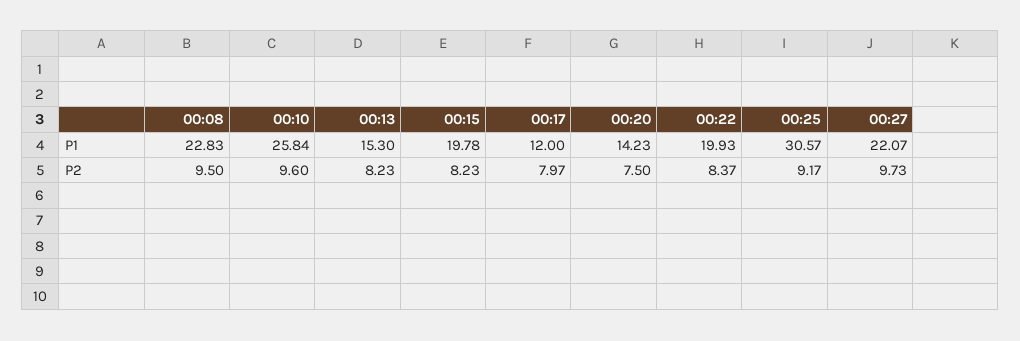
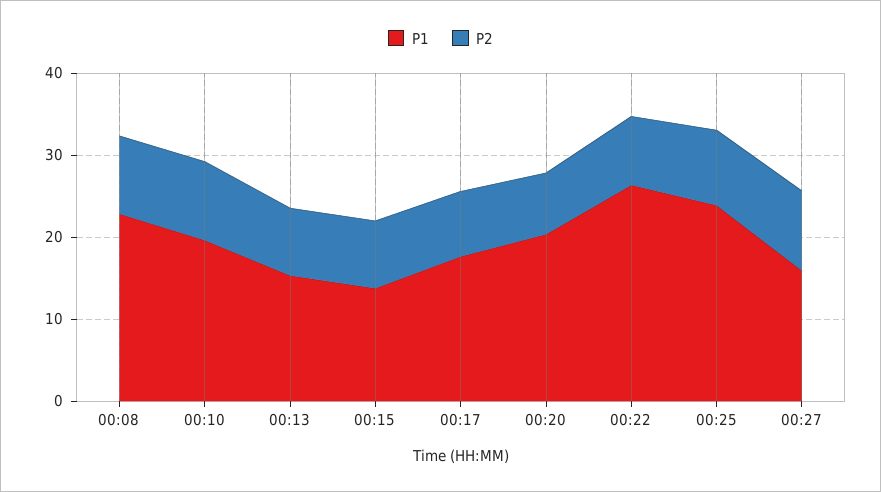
  {
    "P1": {
      "00:08": 22.83,
-     "00:10": 25.84,
+     "00:10": 20,
      "00:13": 15.3,
-     "00:15": 19.78,
+     "00:15": 14,
-     "00:17": 12,
+     "00:17": 18,
-     "00:20": 14.23,
+     "00:20": 20,
-     "00:22": 19.93,
+     "00:22": 26,
-     "00:25": 30.57,
+     "00:25": 24,
-     "00:27": 22.07
+     "00:27": 16
    },
    "P2": {
      "00:08": 9.5,
      "00:10": 9.6,
      "00:13": 8.23,
      "00:15": 8.23,
      "00:17": 7.97,
      "00:20": 7.5,
      "00:22": 8.37,
      "00:25": 9.17,
      "00:27": 9.73
    }
  }

